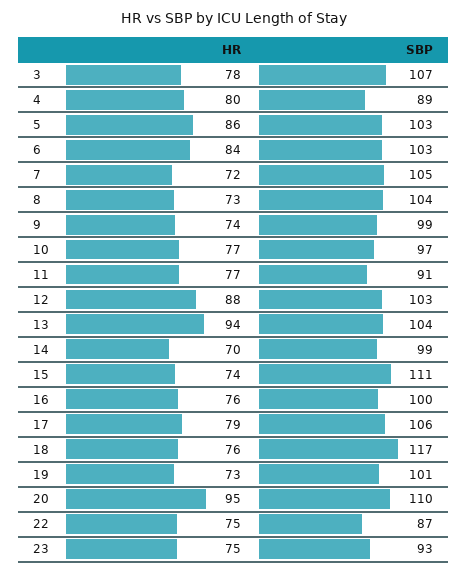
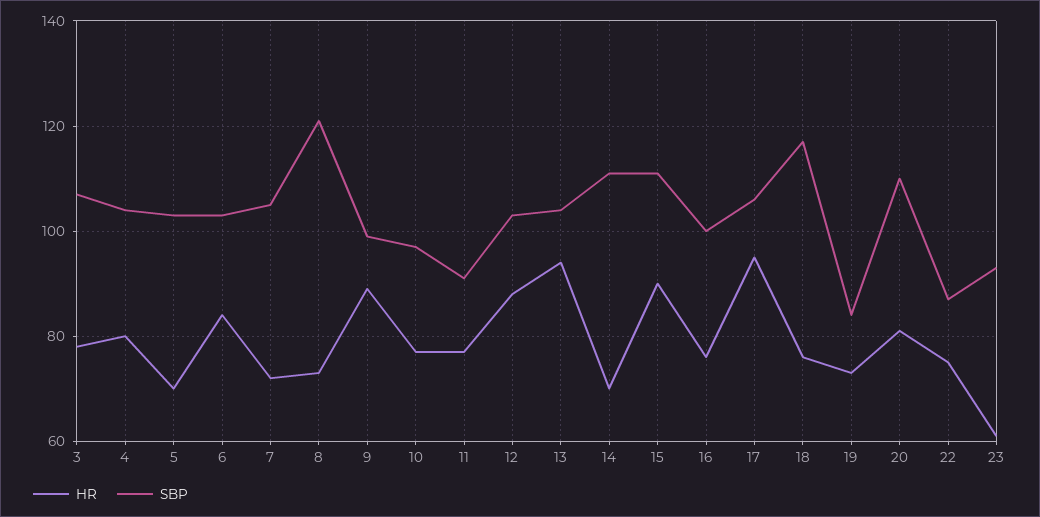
  {
    "HR": {
      "3": 78,
      "4": 80,
-     "5": 86,
+     "5": 70,
      "6": 84,
      "7": 72,
      "8": 73,
-     "9": 74,
+     "9": 90,
      "10": 77,
      "11": 77,
      "12": 88,
      "13": 94,
      "14": 70,
-     "15": 74,
+     "15": 90,
      "16": 76,
-     "17": 79,
+     "17": 95,
      "18": 76,
      "19": 73,
-     "20": 95,
+     "20": 80,
      "22": 75,
-     "23": 75
+     "23": 60
    },
    "SBP": {
      "3": 107,
-     "4": 89,
+     "4": 105,
      "5": 103,
      "6": 103,
      "7": 105,
-     "8": 104,
+     "8": 120,
      "9": 99,
      "10": 97,
      "11": 91,
      "12": 103,
      "13": 104,
-     "14": 99,
+     "14": 110,
      "15": 111,
      "16": 100,
      "17": 106,
      "18": 117,
-     "19": 101,
+     "19": 85,
      "20": 110,
      "22": 87,
      "23": 93
    }
  }

